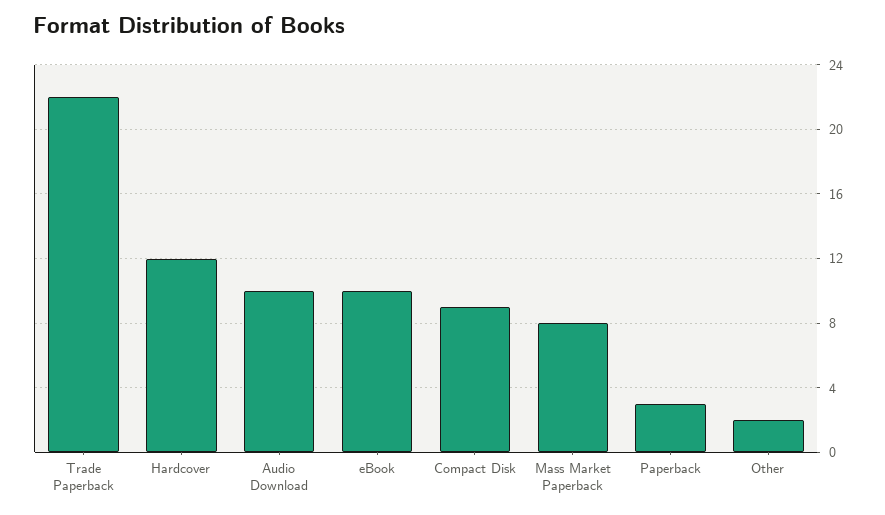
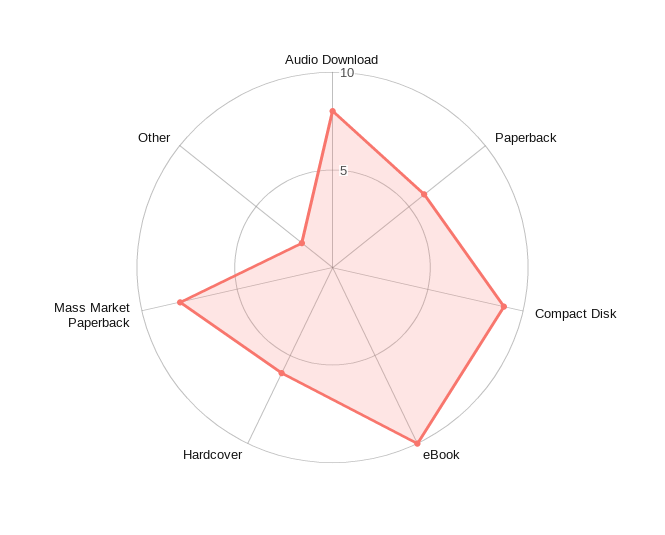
  {
-   "Trade Paperback": 22,
-   "Hardcover": 12,
+   "Hardcover": 6,
-   "Audio Download": 10,
+   "Audio Download": 8,
    "eBook": 10,
    "Compact Disk": 9,
    "Mass Market Paperback": 8,
-   "Paperback": 3,
+   "Paperback": 6,
    "Other": 2
  }

